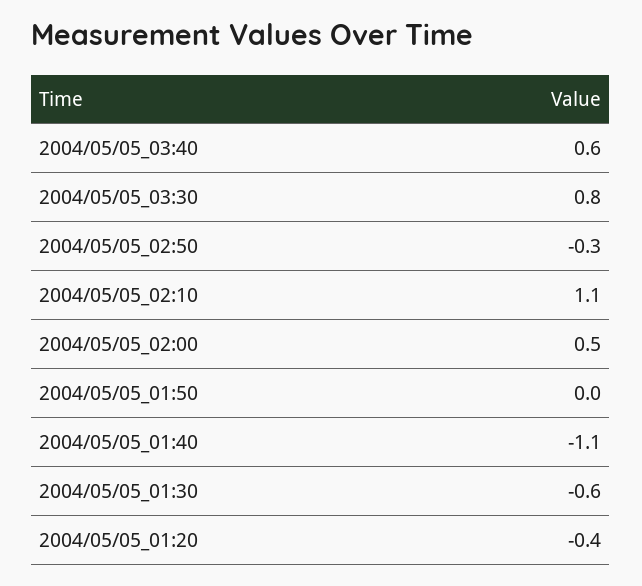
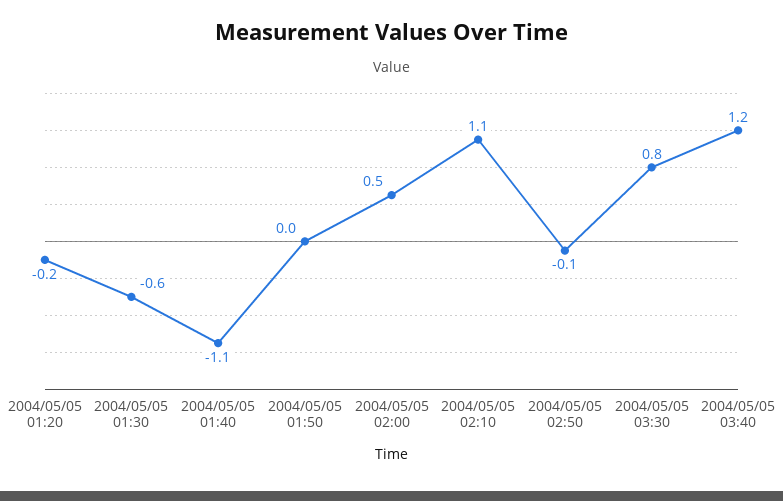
  {
-   "2004/05/05_03:40": 0.6,
+   "2004/05/05_03:40": 1.2,
    "2004/05/05_03:30": 0.8,
-   "2004/05/05_02:50": -0.3,
+   "2004/05/05_02:50": -0.1,
    "2004/05/05_02:10": 1.1,
    "2004/05/05_02:00": 0.5,
    "2004/05/05_01:50": 0,
    "2004/05/05_01:40": -1.1,
    "2004/05/05_01:30": -0.6,
-   "2004/05/05_01:20": -0.4
+   "2004/05/05_01:20": -0.2
  }

